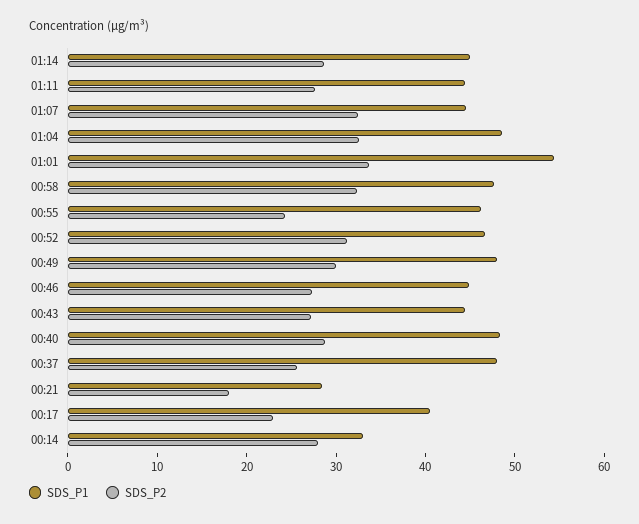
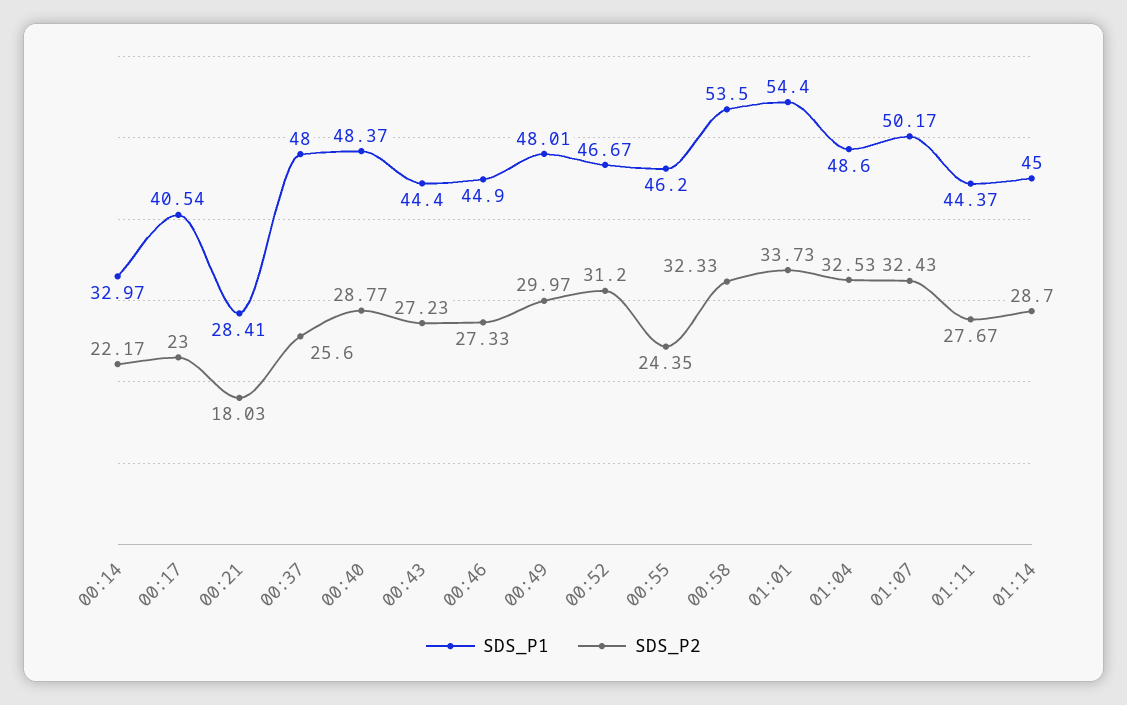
  {
    "SDS_P1": {
      "01:14": 45,
      "01:11": 44.37,
-     "01:07": 44,
+     "01:07": 50.17,
      "01:04": 48.6,
      "01:01": 54.4,
-     "00:58": 48,
+     "00:58": 53.5,
      "00:55": 46.2,
      "00:52": 46.67,
      "00:49": 48.01,
      "00:46": 44.9,
      "00:43": 44.4,
      "00:40": 48.37,
      "00:37": 48,
      "00:21": 28.41,
      "00:17": 40.54,
      "00:14": 32.97
    },
    "SDS_P2": {
      "01:14": 28.7,
      "01:11": 27.67,
      "01:07": 32.43,
      "01:04": 32.53,
      "01:01": 33.73,
      "00:58": 32.33,
      "00:55": 24.35,
      "00:52": 31.2,
      "00:49": 29.97,
      "00:46": 27.33,
      "00:43": 27.23,
      "00:40": 28.77,
      "00:37": 25.6,
      "00:21": 18.03,
      "00:17": 23,
-     "00:14": 28
+     "00:14": 22.17
    }
  }

